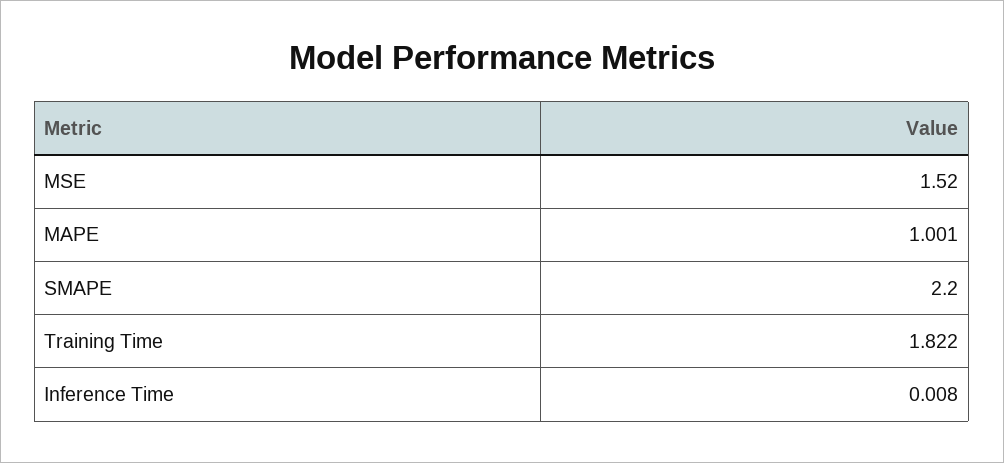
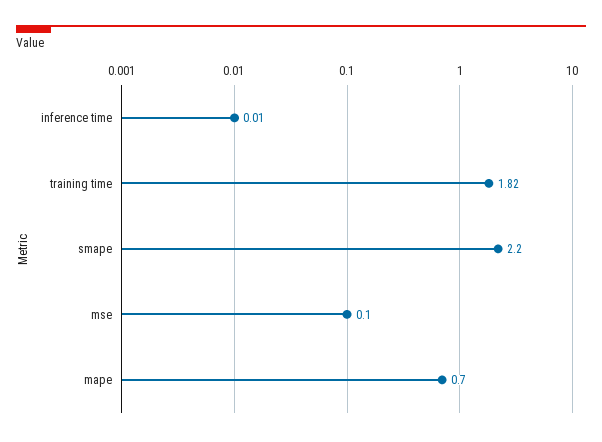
  {
-   "MSE": 1.52,
+   "MSE": 0.1,
-   "MAPE": 1.001,
+   "MAPE": 0.7,
    "SMAPE": 2.2,
    "Training Time": 1.822,
    "Inference Time": 0.008
  }

